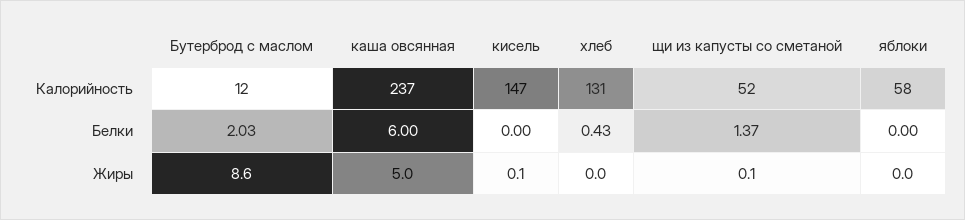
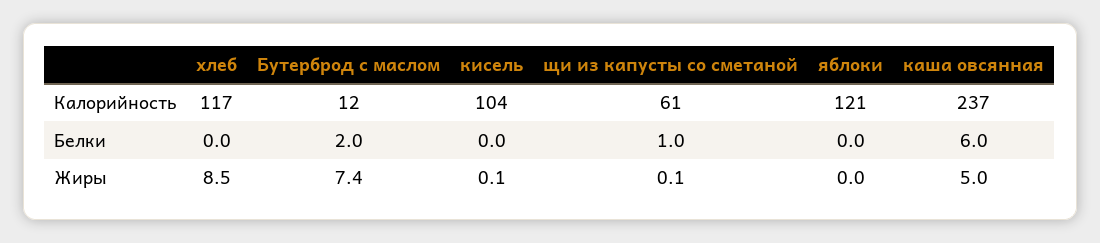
  {
    "Бутерброд с маслом": {
      "Калорийность": 12,
      "Белки": 2.03,
-     "Жиры": 8.6
+     "Жиры": 7.4
    },
    "каша овсянная": {
      "Калорийность": 237,
      "Белки": 6,
      "Жиры": 5
    },
    "кисель": {
-     "Калорийность": 147,
+     "Калорийность": 104,
      "Белки": 0,
      "Жиры": 0.1
    },
    "хлеб": {
-     "Калорийность": 131,
+     "Калорийность": 117,
-     "Белки": 0.43,
+     "Белки": 0,
-     "Жиры": 0
+     "Жиры": 8.5
    },
    "щи из капусты со сметаной": {
-     "Калорийность": 52,
+     "Калорийность": 61,
-     "Белки": 1.37,
+     "Белки": 1,
      "Жиры": 0.1
    },
    "яблоки": {
-     "Калорийность": 58,
+     "Калорийность": 121,
      "Белки": 0,
      "Жиры": 0
    }
  }

